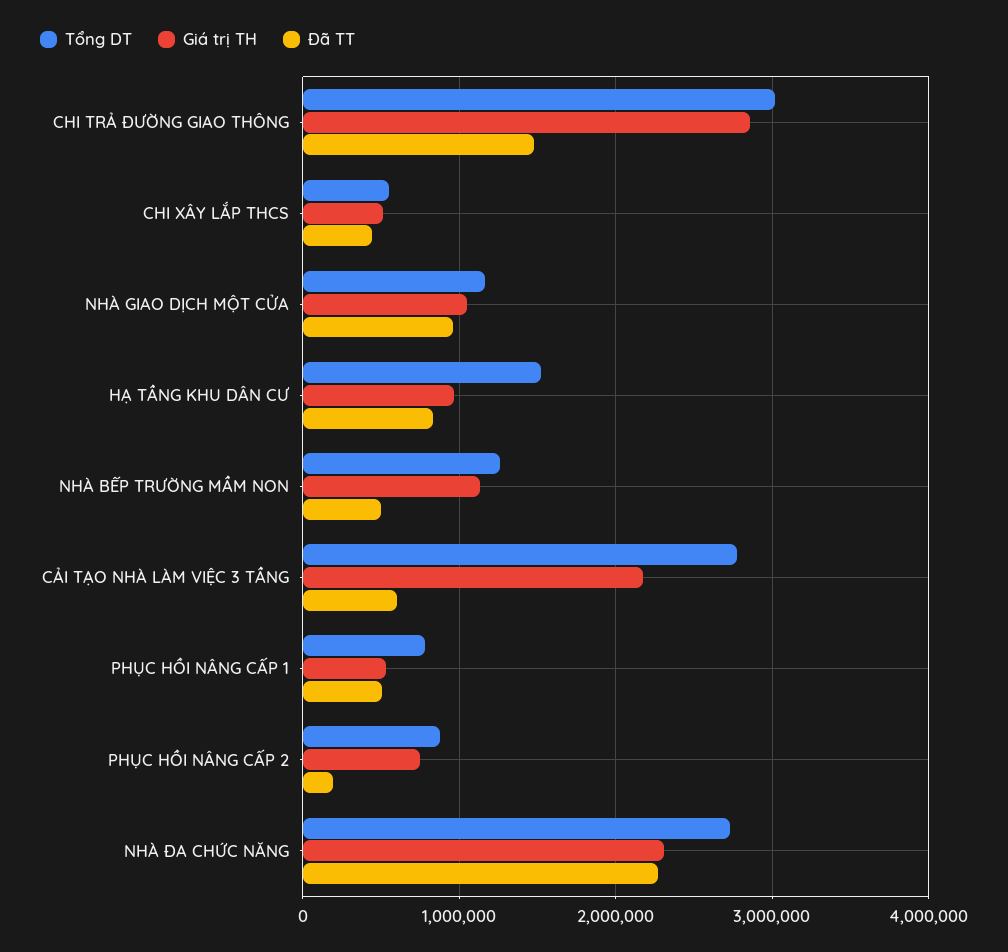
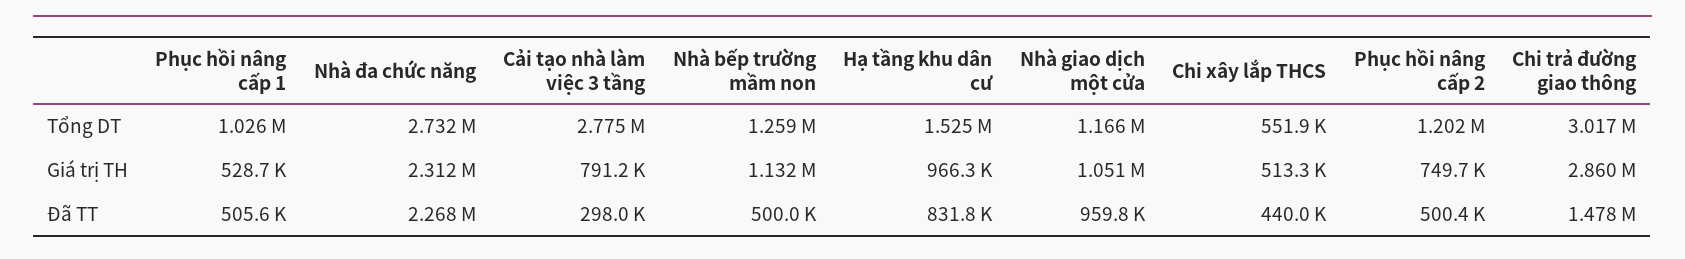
  {
    "Tổng DT": {
      "CHI TRẢ ĐƯỜNG GIAO THÔNG": 3017000,
      "CHI XÂY LẮP THCS": 551900,
      "NHÀ GIAO DỊCH MỘT CỬA": 1166000,
      "HẠ TẦNG KHU DÂN CƯ": 1525000,
      "NHÀ BẾP TRƯỜNG MẦM NON": 1259000,
      "CẢI TẠO NHÀ LÀM VIỆC 3 TẦNG": 2775000,
-     "PHỤC HỒI NÂNG CẤP 1": 800000,
+     "PHỤC HỒI NÂNG CẤP 1": 1026000,
-     "PHỤC HỒI NÂNG CẤP 2": 900000,
+     "PHỤC HỒI NÂNG CẤP 2": 1202000,
      "NHÀ ĐA CHỨC NĂNG": 2732000
    },
    "Giá trị TH": {
      "CHI TRẢ ĐƯỜNG GIAO THÔNG": 2860000,
      "CHI XÂY LẮP THCS": 513300,
      "NHÀ GIAO DỊCH MỘT CỬA": 1051000,
      "HẠ TẦNG KHU DÂN CƯ": 966300,
      "NHÀ BẾP TRƯỜNG MẦM NON": 1132000,
-     "CẢI TẠO NHÀ LÀM VIỆC 3 TẦNG": 2200000,
+     "CẢI TẠO NHÀ LÀM VIỆC 3 TẦNG": 791200,
      "PHỤC HỒI NÂNG CẤP 1": 528700,
      "PHỤC HỒI NÂNG CẤP 2": 749700,
      "NHÀ ĐA CHỨC NĂNG": 2312000
    },
    "Đã TT": {
      "CHI TRẢ ĐƯỜNG GIAO THÔNG": 1478000,
      "CHI XÂY LẮP THCS": 440000,
      "NHÀ GIAO DỊCH MỘT CỬA": 959800,
      "HẠ TẦNG KHU DÂN CƯ": 831800,
      "NHÀ BẾP TRƯỜNG MẦM NON": 500000,
-     "CẢI TẠO NHÀ LÀM VIỆC 3 TẦNG": 600000,
+     "CẢI TẠO NHÀ LÀM VIỆC 3 TẦNG": 298000,
      "PHỤC HỒI NÂNG CẤP 1": 505600,
-     "PHỤC HỒI NÂNG CẤP 2": 200000,
+     "PHỤC HỒI NÂNG CẤP 2": 500400,
      "NHÀ ĐA CHỨC NĂNG": 2268000
    }
  }

